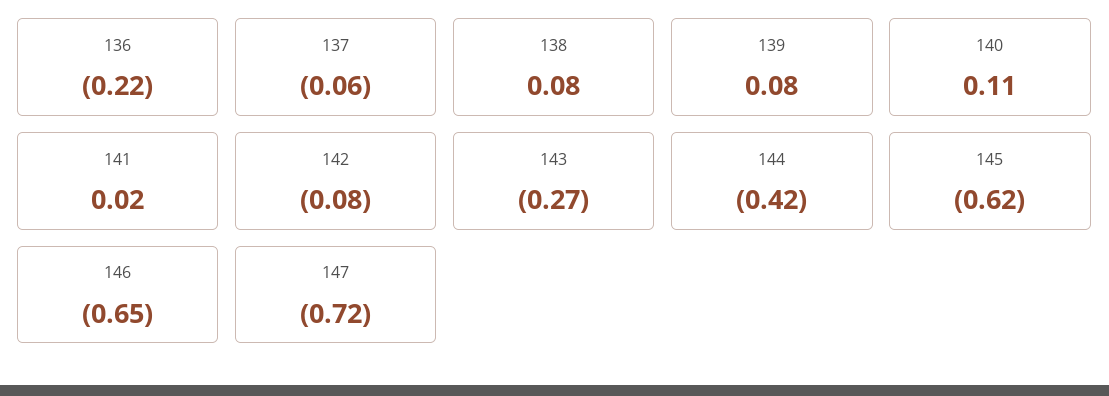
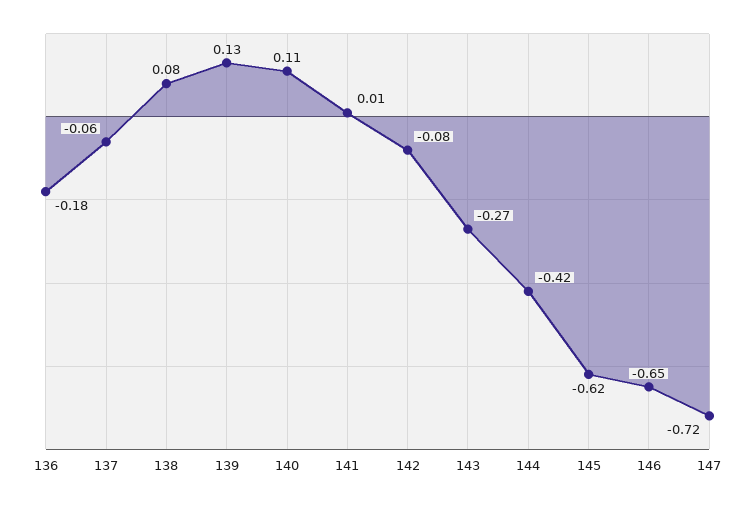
  {
-   "136": -0.22,
+   "136": -0.18,
    "137": -0.06,
    "138": 0.08,
-   "139": 0.08,
+   "139": 0.13,
    "140": 0.11,
-   "141": 0.02,
+   "141": 0.01,
    "142": -0.08,
    "143": -0.27,
    "144": -0.42,
    "145": -0.62,
    "146": -0.65,
    "147": -0.72
  }

